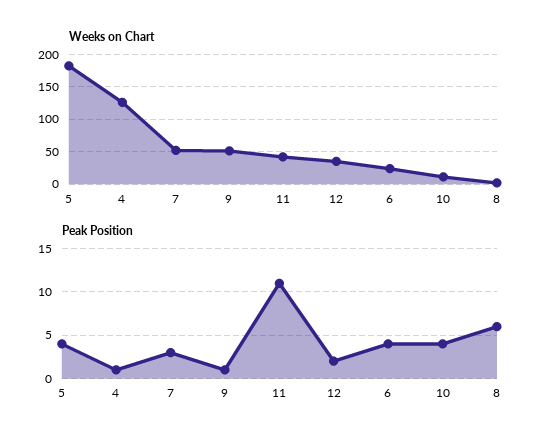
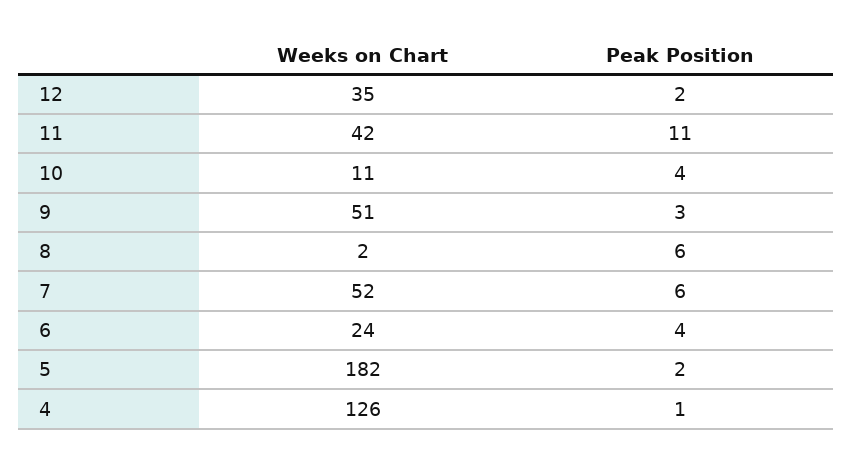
  {
    "Weeks on Chart": {
      "5": 182,
      "4": 126,
      "7": 52,
      "9": 51,
      "11": 42,
      "12": 35,
      "6": 24,
      "10": 11,
      "8": 2
    },
    "Peak Position": {
-     "5": 4,
+     "5": 2,
      "4": 1,
-     "7": 3,
+     "7": 6,
-     "9": 1,
+     "9": 3,
      "11": 11,
      "12": 2,
      "6": 4,
      "10": 4,
      "8": 6
    }
  }

